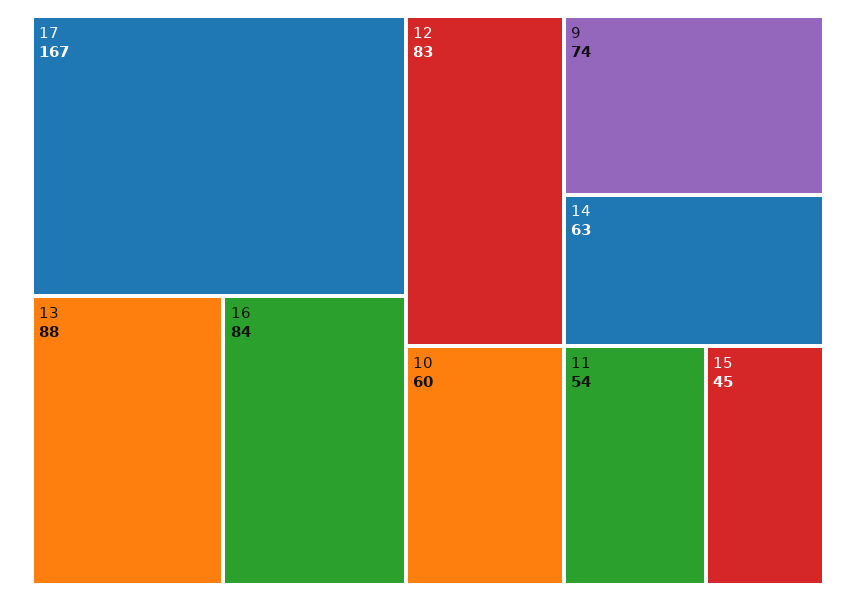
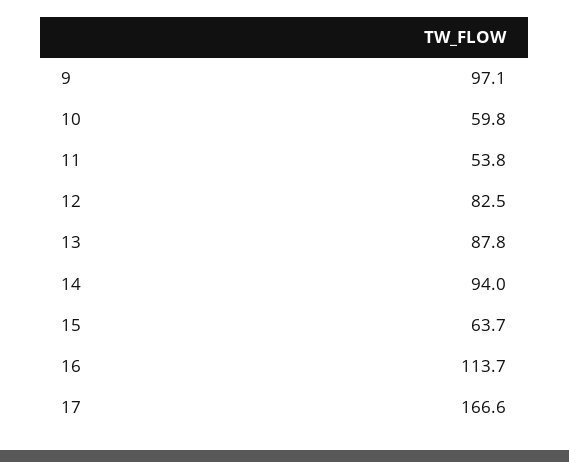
  {
    "17": 166.6,
    "13": 87.8,
-   "16": 84,
+   "16": 113.7,
    "12": 82.5,
-   "9": 74,
+   "9": 97.1,
-   "14": 63,
+   "14": 94,
    "10": 59.8,
    "11": 53.8,
-   "15": 45
+   "15": 63.7
  }

